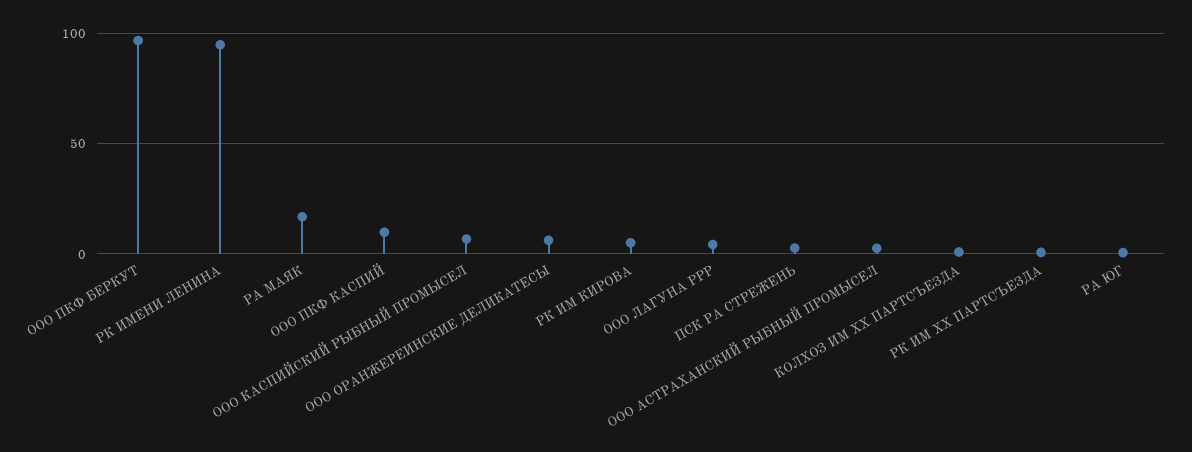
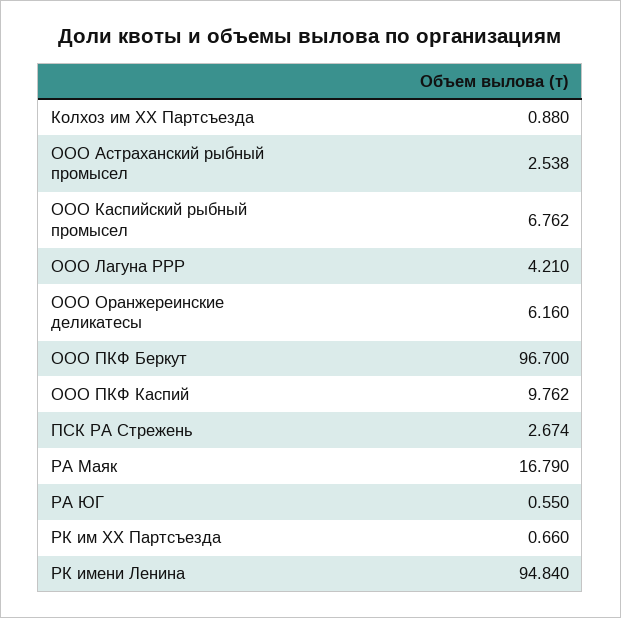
  {
    "ООО ПКФ БЕРКУТ": 96.7,
    "РК ИМЕНИ ЛЕНИНА": 94.84,
    "РА МАЯК": 16.79,
    "ООО ПКФ КАСПИЙ": 9.762,
    "ООО КАСПИЙСКИЙ РЫБНЫЙ ПРОМЫСЕЛ": 6.762,
    "ООО ОРАНЖЕРЕИНСКИЕ ДЕЛИКАТЕСЫ": 6.16,
-   "РК ИМ КИРОВА": 5,
    "ООО ЛАГУНА РРР": 4.21,
    "ПСК РА СТРЕЖЕНЬ": 2.674,
    "ООО АСТРАХАНСКИЙ РЫБНЫЙ ПРОМЫСЕЛ": 2.538,
    "КОЛХОЗ ИМ XX ПАРТСЪЕЗДА": 0.88,
    "РК ИМ XX ПАРТСЪЕЗДА": 0.66,
    "РА ЮГ": 0.55
  }

